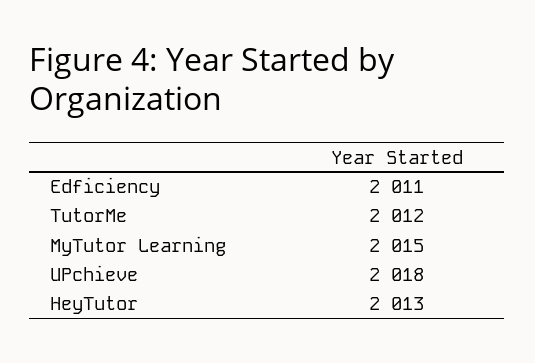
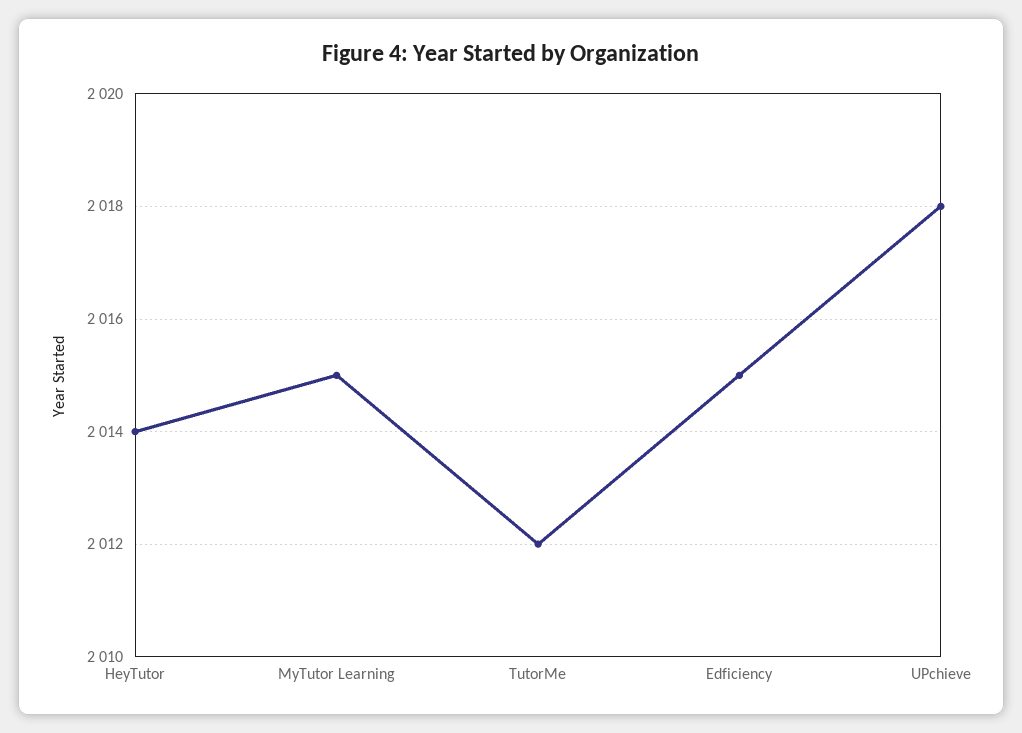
  {
-   "Edficiency": 2011,
+   "Edficiency": 2015,
    "TutorMe": 2012,
    "MyTutor Learning": 2015,
    "UPchieve": 2018,
-   "HeyTutor": 2013
+   "HeyTutor": 2014
  }

